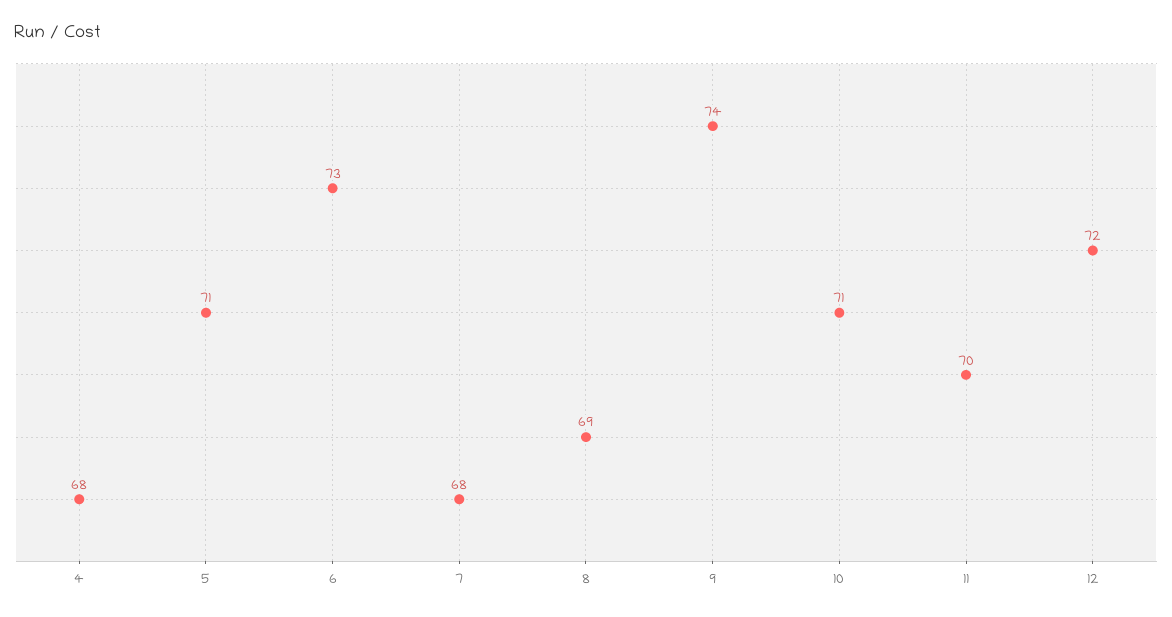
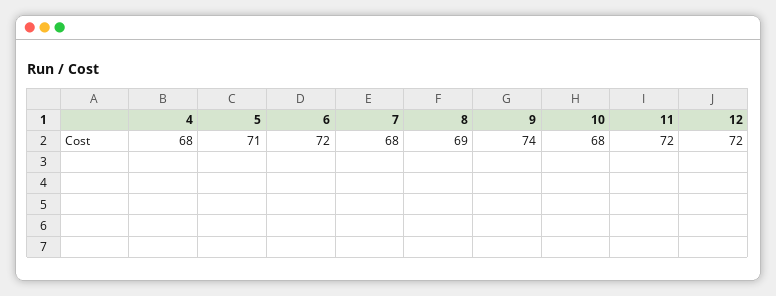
  {
    "4": 68,
    "5": 71,
-   "6": 73,
+   "6": 72,
    "7": 68,
    "8": 69,
    "9": 74,
-   "10": 71,
+   "10": 68,
-   "11": 70,
+   "11": 72,
    "12": 72
  }

